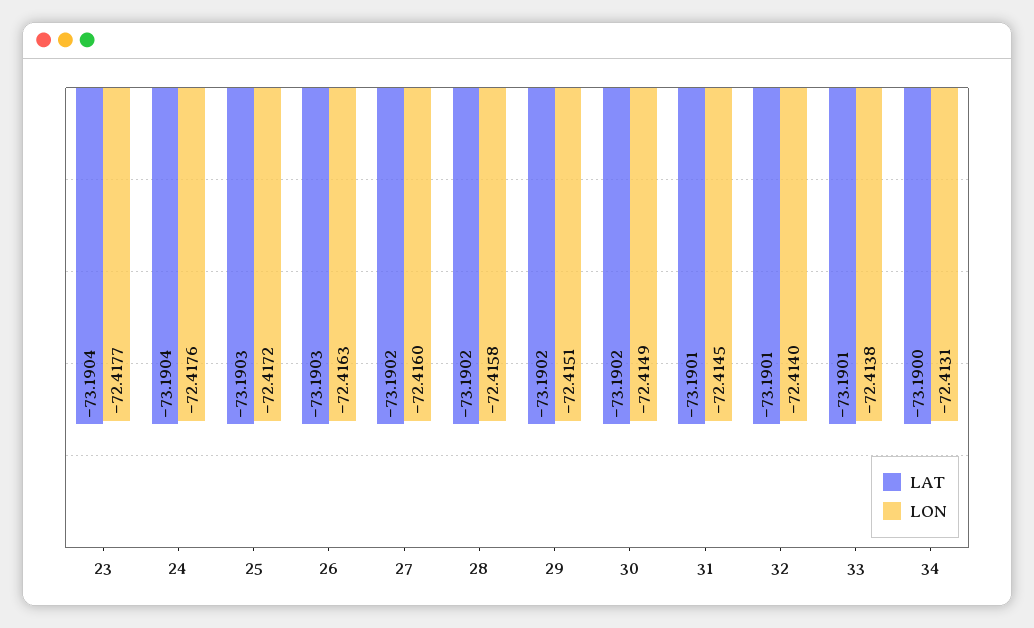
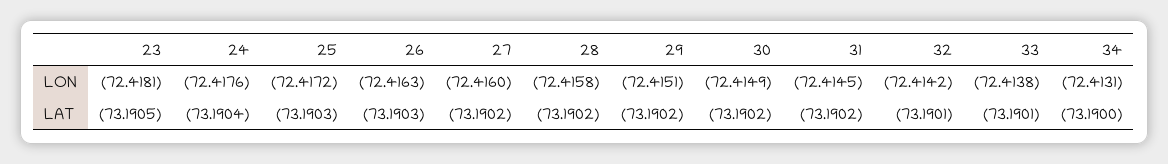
  {
    "LAT": {
-     "23": -73.1904,
+     "23": -73.1905,
      "24": -73.1904,
      "25": -73.1903,
      "26": -73.1903,
      "27": -73.1902,
      "28": -73.1902,
      "29": -73.1902,
      "30": -73.1902,
-     "31": -73.1901,
+     "31": -73.1902,
      "32": -73.1901,
      "33": -73.1901,
      "34": -73.19
    },
    "LON": {
-     "23": -72.4177,
+     "23": -72.4181,
      "24": -72.4176,
      "25": -72.4172,
      "26": -72.4163,
      "27": -72.416,
      "28": -72.4158,
      "29": -72.4151,
      "30": -72.4149,
      "31": -72.4145,
-     "32": -72.414,
+     "32": -72.4142,
      "33": -72.4138,
      "34": -72.4131
    }
  }

